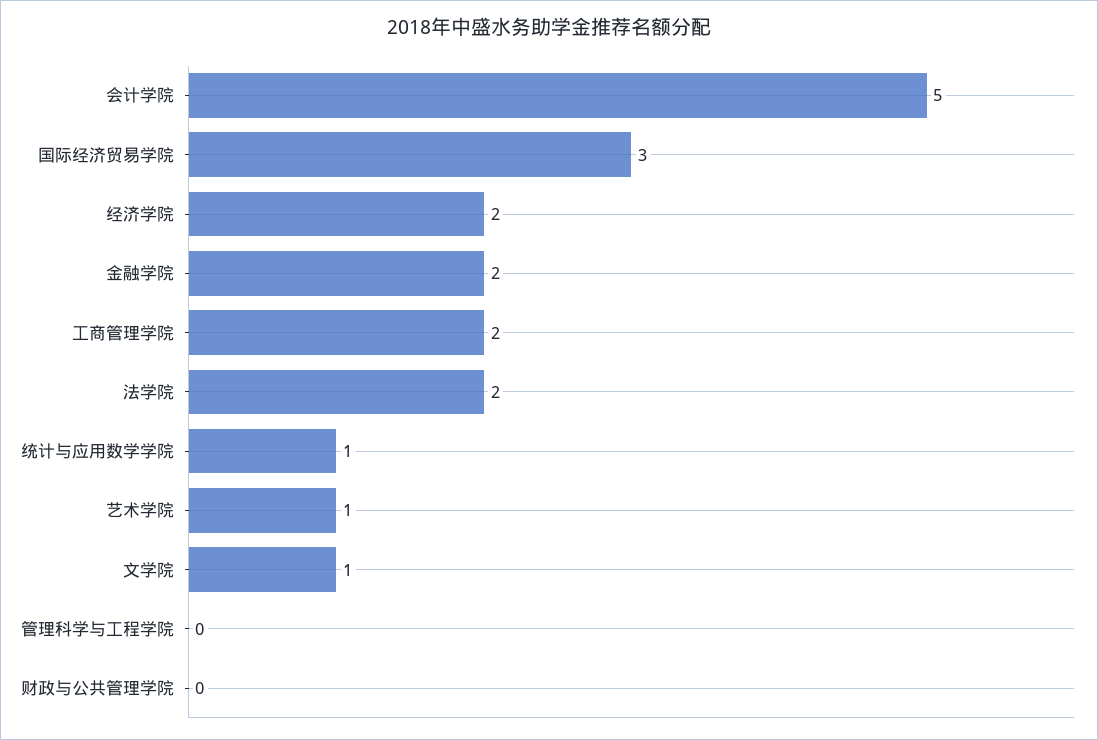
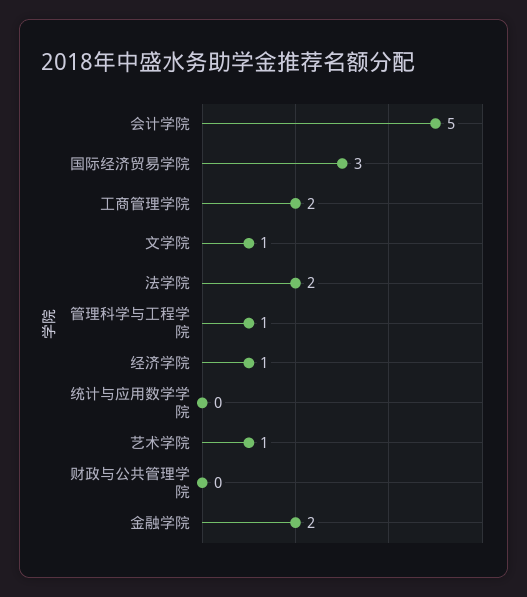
  {
    "会计学院": 5,
    "国际经济贸易学院": 3,
-   "经济学院": 2,
+   "经济学院": 1,
    "金融学院": 2,
    "工商管理学院": 2,
    "法学院": 2,
-   "统计与应用数学学院": 1,
+   "统计与应用数学学院": 0,
    "艺术学院": 1,
    "文学院": 1,
-   "管理科学与工程学院": 0,
+   "管理科学与工程学院": 1,
    "财政与公共管理学院": 0
  }

